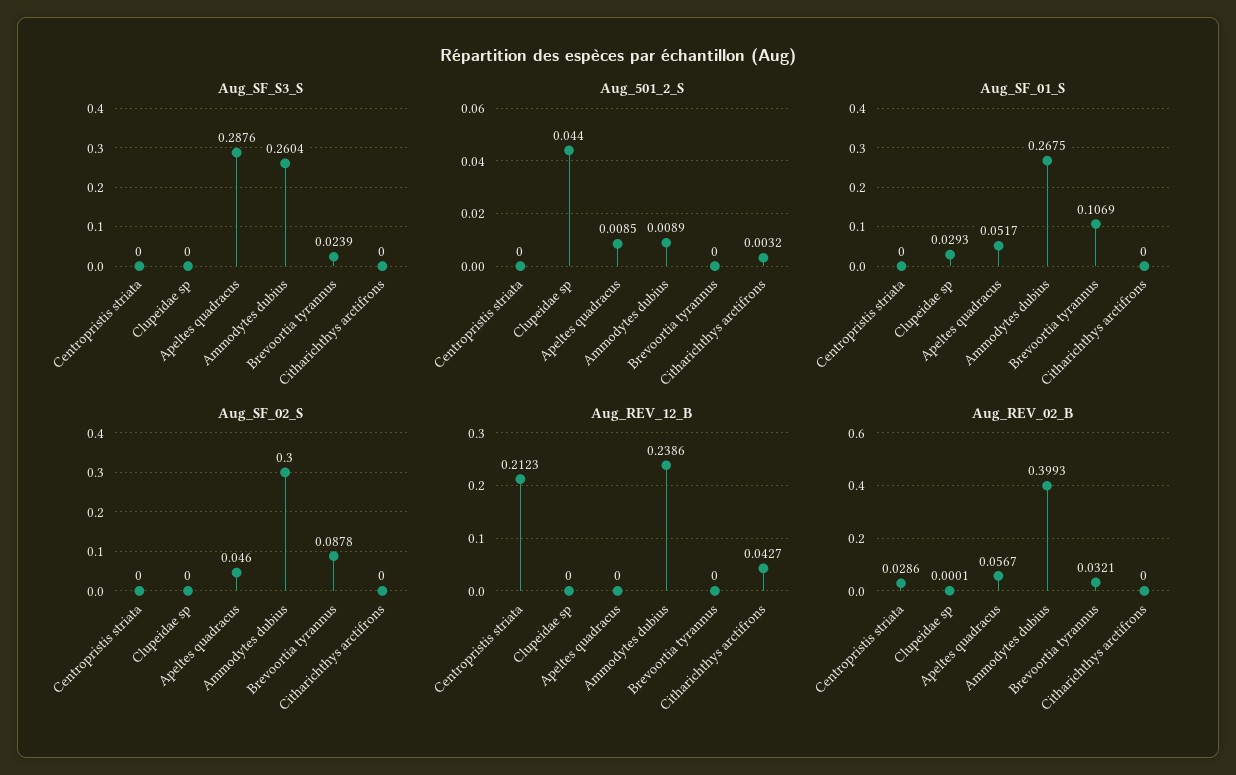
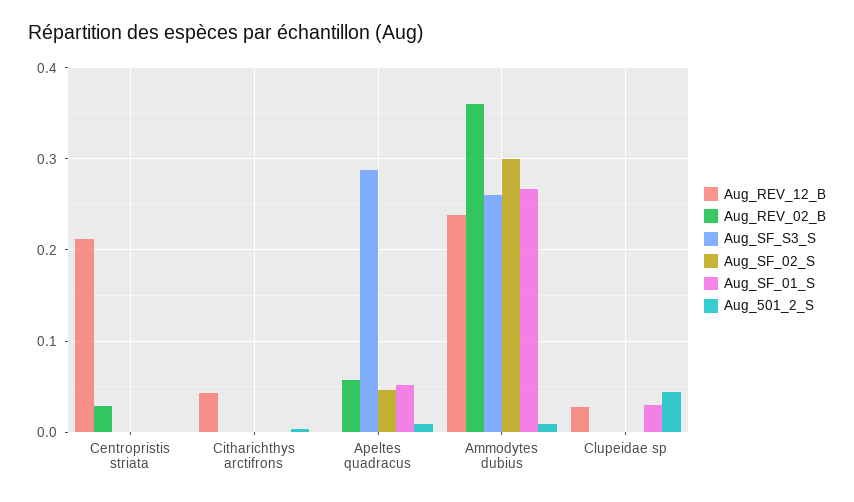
  {
    "Aug_SF_S3_S": {
      "Centropristis striata": 0,
      "Clupeidae sp": 0,
      "Apeltes quadracus": 0.2876,
      "Ammodytes dubius": 0.2604,
-     "Brevoortia tyrannus": 0.0239,
      "Citharichthys arctifrons": 0
    },
    "Aug_501_2_S": {
      "Centropristis striata": 0,
      "Clupeidae sp": 0.044,
      "Apeltes quadracus": 0.0085,
      "Ammodytes dubius": 0.0089,
-     "Brevoortia tyrannus": 0,
      "Citharichthys arctifrons": 0.0032
    },
    "Aug_SF_01_S": {
      "Centropristis striata": 0,
      "Clupeidae sp": 0.0293,
      "Apeltes quadracus": 0.0517,
      "Ammodytes dubius": 0.2675,
-     "Brevoortia tyrannus": 0.1069,
      "Citharichthys arctifrons": 0
    },
    "Aug_SF_02_S": {
      "Centropristis striata": 0,
      "Clupeidae sp": 0,
      "Apeltes quadracus": 0.046,
      "Ammodytes dubius": 0.3,
-     "Brevoortia tyrannus": 0.0878,
      "Citharichthys arctifrons": 0
    },
    "Aug_REV_12_B": {
      "Centropristis striata": 0.2123,
-     "Clupeidae sp": 0,
+     "Clupeidae sp": 0.03,
      "Apeltes quadracus": 0,
      "Ammodytes dubius": 0.2386,
-     "Brevoortia tyrannus": 0,
      "Citharichthys arctifrons": 0.0427
    },
    "Aug_REV_02_B": {
      "Centropristis striata": 0.0286,
      "Clupeidae sp": 0.0001,
      "Apeltes quadracus": 0.0567,
-     "Ammodytes dubius": 0.3993,
+     "Ammodytes dubius": 0.36,
-     "Brevoortia tyrannus": 0.0321,
      "Citharichthys arctifrons": 0
    }
  }

